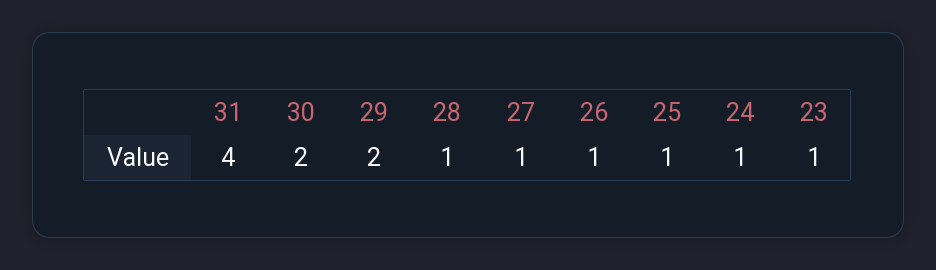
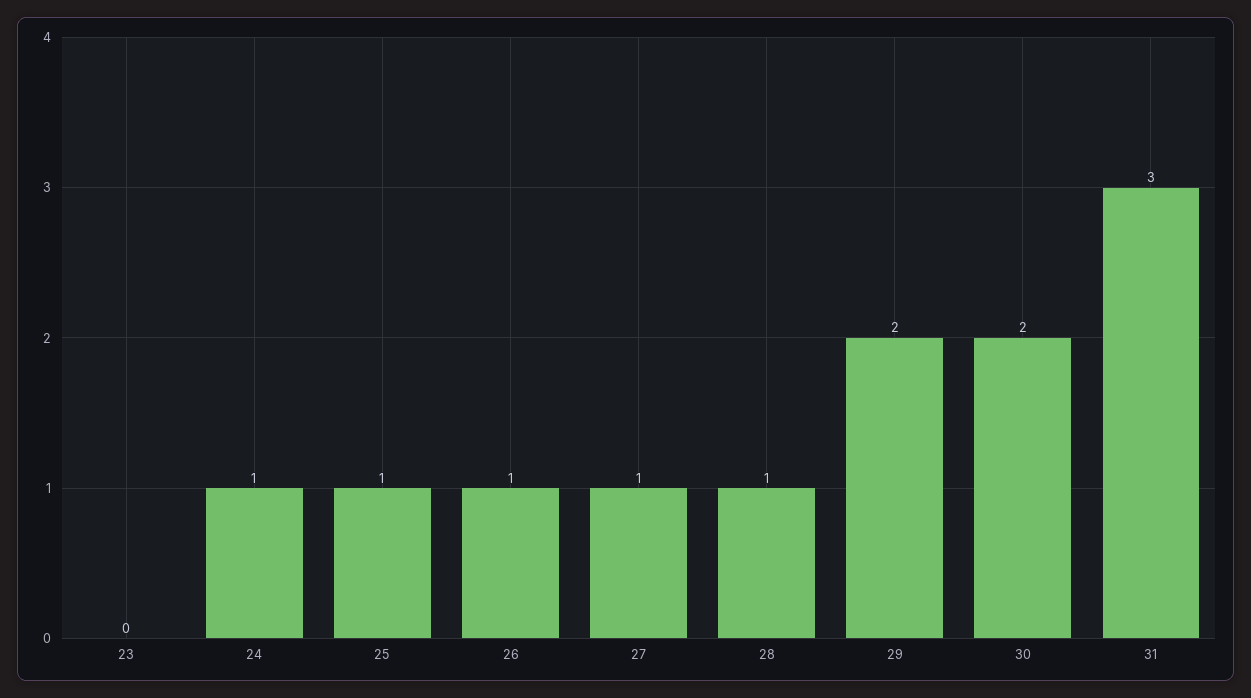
  {
-   "31": 4,
+   "31": 3,
    "30": 2,
    "29": 2,
    "28": 1,
    "27": 1,
    "26": 1,
    "25": 1,
    "24": 1,
-   "23": 1
+   "23": 0
  }

